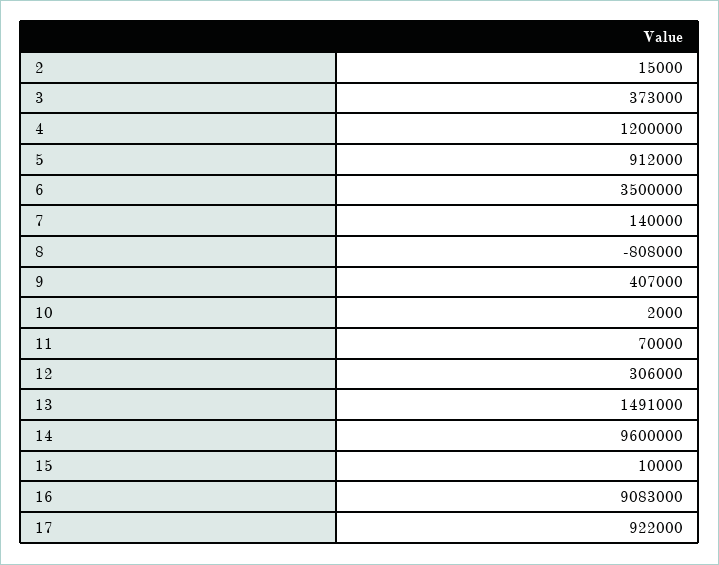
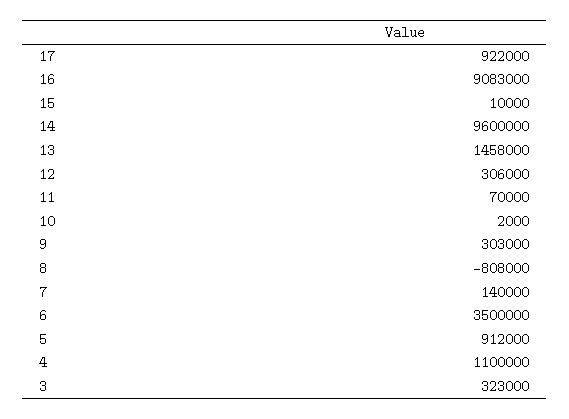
  {
-   "2": 15000,
-   "3": 373000,
+   "3": 323000,
-   "4": 1200000,
+   "4": 1100000,
    "5": 912000,
    "6": 3500000,
    "7": 140000,
    "8": -808000,
-   "9": 407000,
+   "9": 303000,
    "10": 2000,
    "11": 70000,
    "12": 306000,
-   "13": 1491000,
+   "13": 1458000,
    "14": 9600000,
    "15": 10000,
    "16": 9083000,
    "17": 922000
  }

